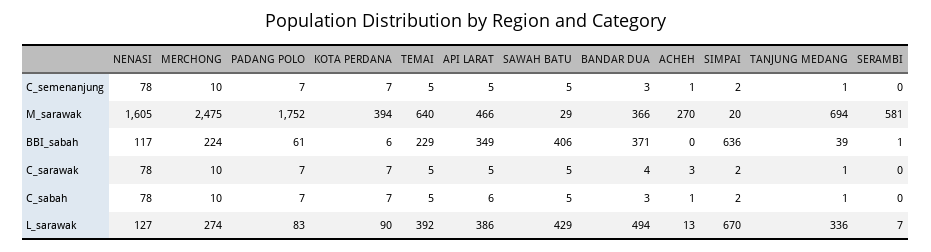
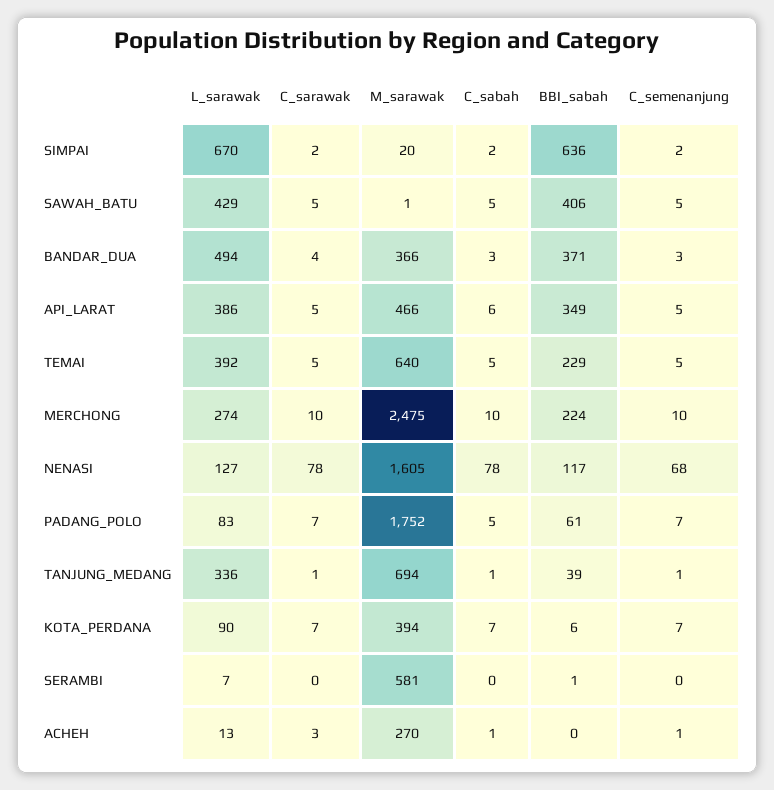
  {
    "NENASI": {
-     "C_semenanjung": 78,
+     "C_semenanjung": 68,
      "M_sarawak": 1605,
      "BBI_sabah": 117,
      "C_sarawak": 78,
      "C_sabah": 78,
      "L_sarawak": 127
    },
    "MERCHONG": {
      "C_semenanjung": 10,
      "M_sarawak": 2475,
      "BBI_sabah": 224,
      "C_sarawak": 10,
      "C_sabah": 10,
      "L_sarawak": 274
    },
    "PADANG POLO": {
      "C_semenanjung": 7,
      "M_sarawak": 1752,
      "BBI_sabah": 61,
      "C_sarawak": 7,
-     "C_sabah": 7,
+     "C_sabah": 5,
      "L_sarawak": 83
    },
    "KOTA PERDANA": {
      "C_semenanjung": 7,
      "M_sarawak": 394,
      "BBI_sabah": 6,
      "C_sarawak": 7,
      "C_sabah": 7,
      "L_sarawak": 90
    },
    "TEMAI": {
      "C_semenanjung": 5,
      "M_sarawak": 640,
      "BBI_sabah": 229,
      "C_sarawak": 5,
      "C_sabah": 5,
      "L_sarawak": 392
    },
    "API LARAT": {
      "C_semenanjung": 5,
      "M_sarawak": 466,
      "BBI_sabah": 349,
      "C_sarawak": 5,
      "C_sabah": 6,
      "L_sarawak": 386
    },
    "SAWAH BATU": {
      "C_semenanjung": 5,
-     "M_sarawak": 29,
+     "M_sarawak": 1,
      "BBI_sabah": 406,
      "C_sarawak": 5,
      "C_sabah": 5,
      "L_sarawak": 429
    },
    "BANDAR DUA": {
      "C_semenanjung": 3,
      "M_sarawak": 366,
      "BBI_sabah": 371,
      "C_sarawak": 4,
      "C_sabah": 3,
      "L_sarawak": 494
    },
    "ACHEH": {
      "C_semenanjung": 1,
      "M_sarawak": 270,
      "BBI_sabah": 0,
      "C_sarawak": 3,
      "C_sabah": 1,
      "L_sarawak": 13
    },
    "SIMPAI": {
      "C_semenanjung": 2,
      "M_sarawak": 20,
      "BBI_sabah": 636,
      "C_sarawak": 2,
      "C_sabah": 2,
      "L_sarawak": 670
    },
    "TANJUNG MEDANG": {
      "C_semenanjung": 1,
      "M_sarawak": 694,
      "BBI_sabah": 39,
      "C_sarawak": 1,
      "C_sabah": 1,
      "L_sarawak": 336
    },
    "SERAMBI": {
      "C_semenanjung": 0,
      "M_sarawak": 581,
      "BBI_sabah": 1,
      "C_sarawak": 0,
      "C_sabah": 0,
      "L_sarawak": 7
    }
  }

